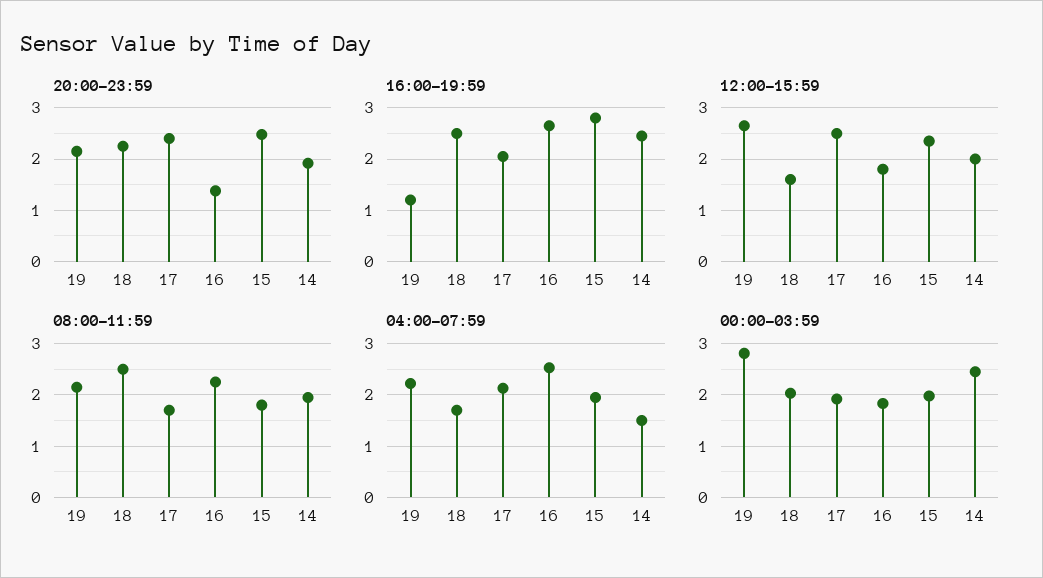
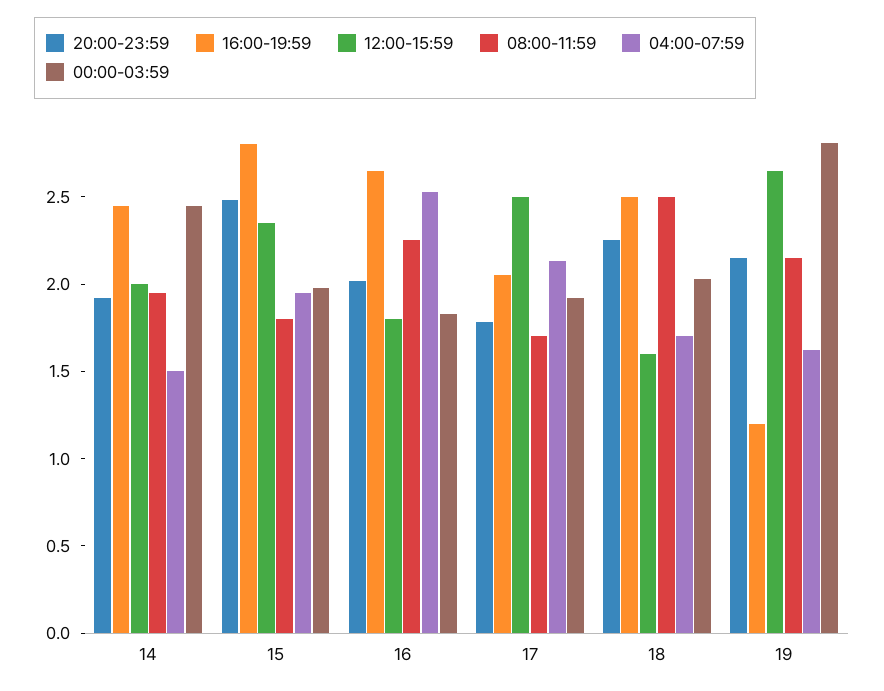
  {
    "20:00-23:59": {
      "19": 2.2,
      "18": 2.3,
-     "17": 2.4,
+     "17": 1.8,
-     "16": 1.4,
+     "16": 2,
      "15": 2.5,
      "14": 1.9
    },
    "16:00-19:59": {
      "19": 1.2,
      "18": 2.5,
      "17": 2.1,
      "16": 2.7,
      "15": 2.8,
      "14": 2.5
    },
    "12:00-15:59": {
      "19": 2.7,
      "18": 1.6,
      "17": 2.5,
      "16": 1.8,
      "15": 2.4,
      "14": 2
    },
    "08:00-11:59": {
      "19": 2.2,
      "18": 2.5,
      "17": 1.7,
      "16": 2.3,
      "15": 1.8,
      "14": 2
    },
    "04:00-07:59": {
-     "19": 2.2,
+     "19": 1.6,
      "18": 1.7,
      "17": 2.1,
      "16": 2.5,
      "15": 2,
      "14": 1.5
    },
    "00:00-03:59": {
      "19": 2.8,
      "18": 2,
      "17": 1.9,
      "16": 1.8,
      "15": 2,
      "14": 2.5
    }
  }

